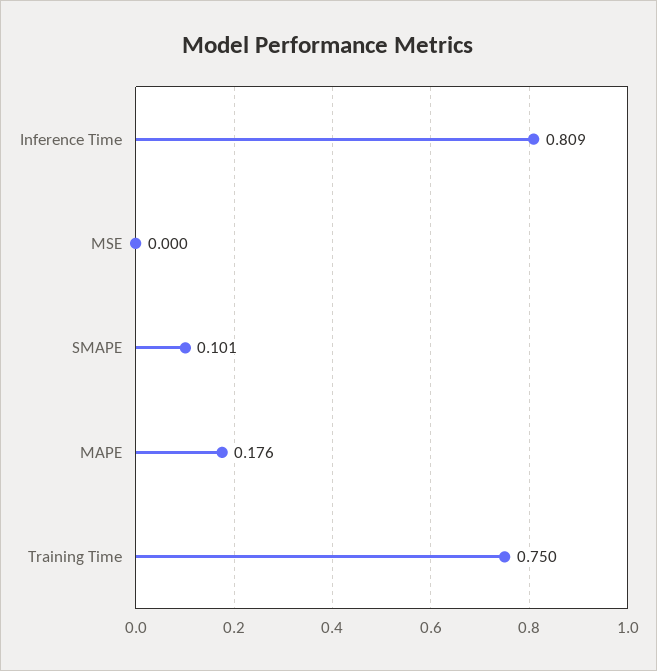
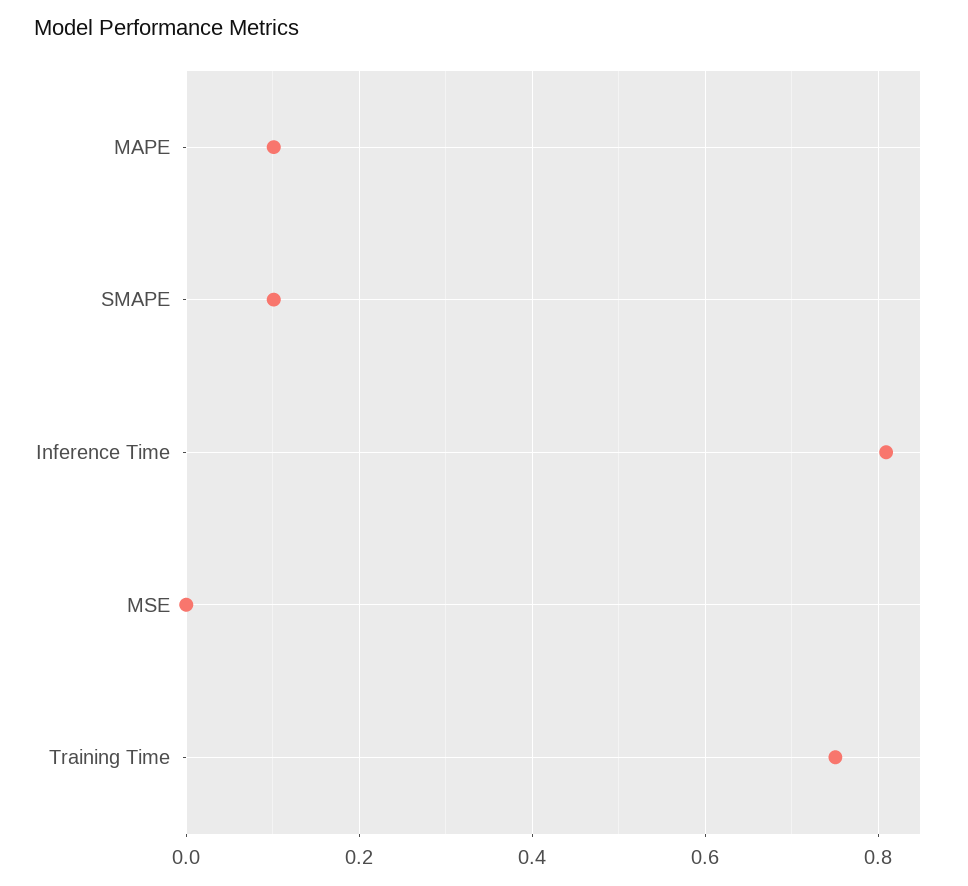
  {
    "Inference Time": 0.809,
    "MSE": 0,
    "SMAPE": 0.101,
-   "MAPE": 0.176,
+   "MAPE": 0.1,
    "Training Time": 0.75
  }

